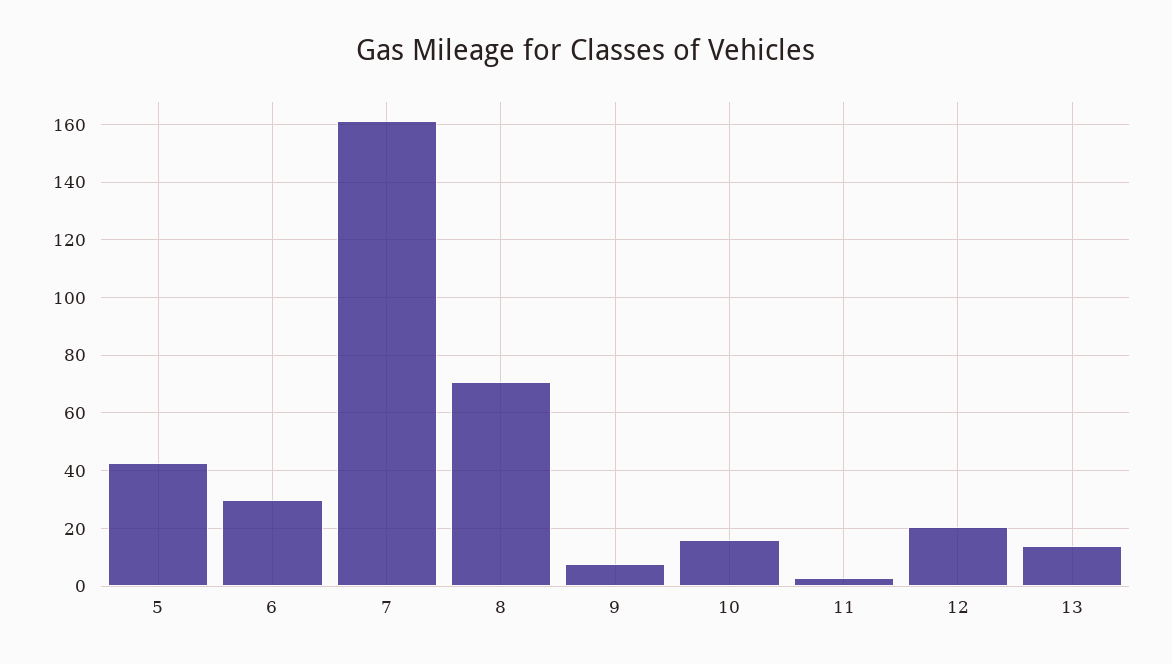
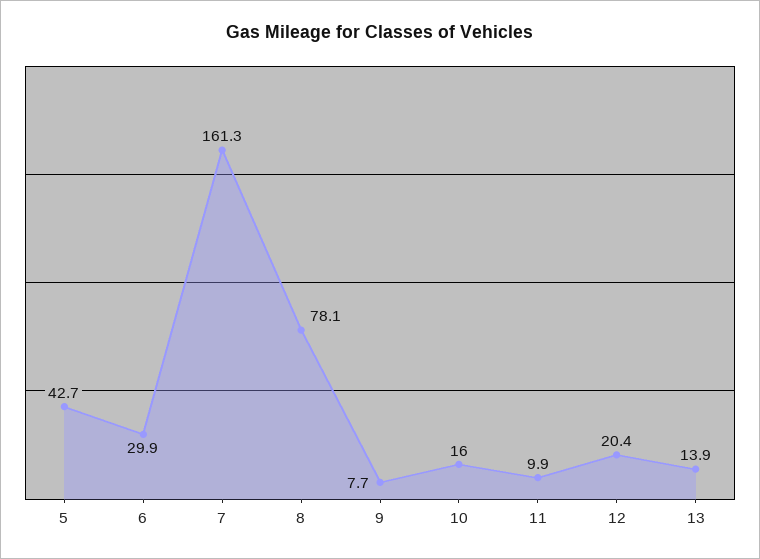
  {
    "5": 42.7,
    "6": 29.9,
    "7": 161.3,
-   "8": 70,
+   "8": 78.1,
    "9": 7.7,
    "10": 16,
-   "11": 2.5,
+   "11": 9.9,
    "12": 20.4,
    "13": 13.9
  }

